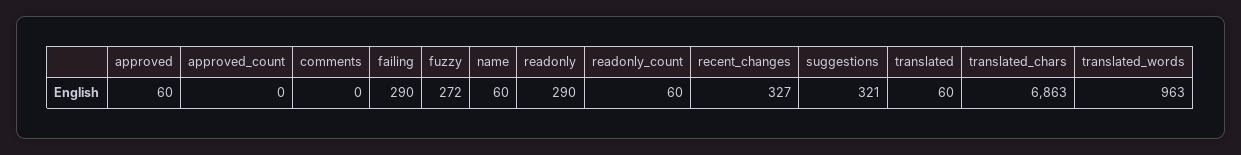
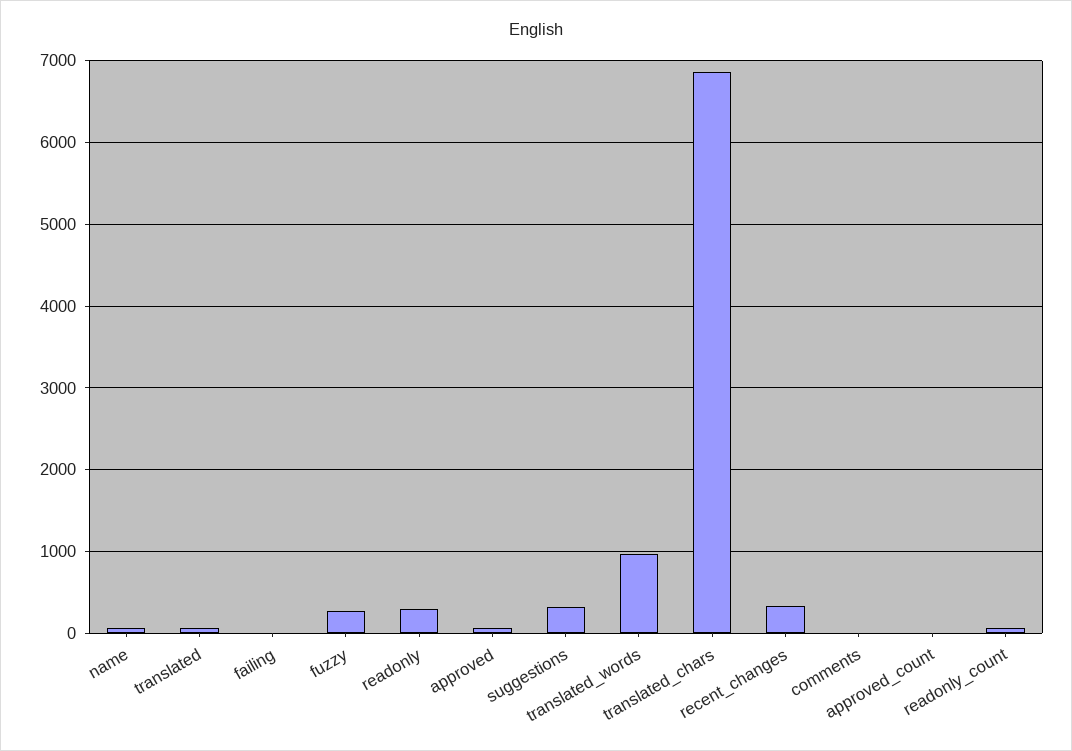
  {
    "approved": 60,
    "approved_count": 0,
    "comments": 0,
-   "failing": 290,
+   "failing": 0,
    "fuzzy": 272,
    "name": 60,
    "readonly": 290,
    "readonly_count": 60,
    "recent_changes": 327,
    "suggestions": 321,
    "translated": 60,
    "translated_chars": 6863,
    "translated_words": 963
  }

